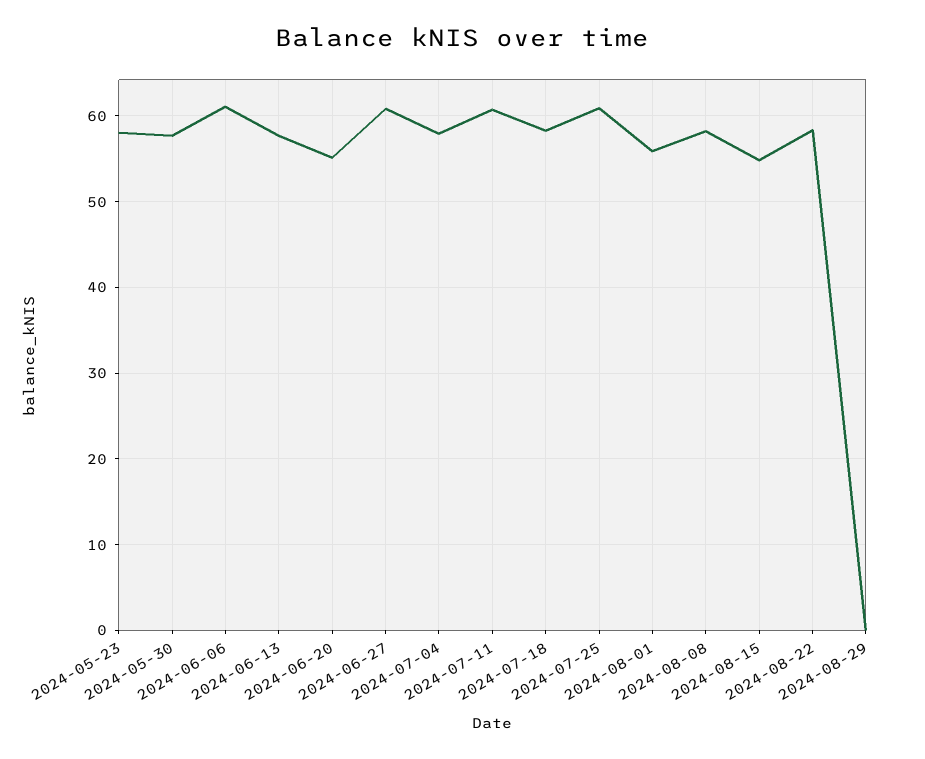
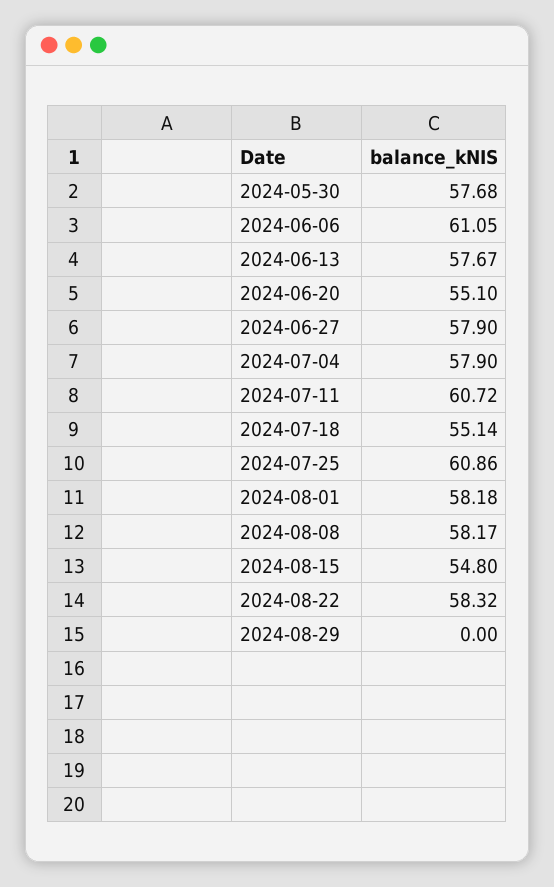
  {
-   "2024-05-23": 58,
    "2024-05-30": 57.68,
    "2024-06-06": 61.05,
    "2024-06-13": 57.67,
    "2024-06-20": 55.1,
-   "2024-06-27": 61,
+   "2024-06-27": 57.9,
    "2024-07-04": 57.9,
    "2024-07-11": 60.72,
-   "2024-07-18": 58,
+   "2024-07-18": 55.14,
    "2024-07-25": 60.86,
-   "2024-08-01": 56,
+   "2024-08-01": 58.18,
    "2024-08-08": 58.17,
    "2024-08-15": 54.8,
    "2024-08-22": 58.32,
    "2024-08-29": 0
  }

